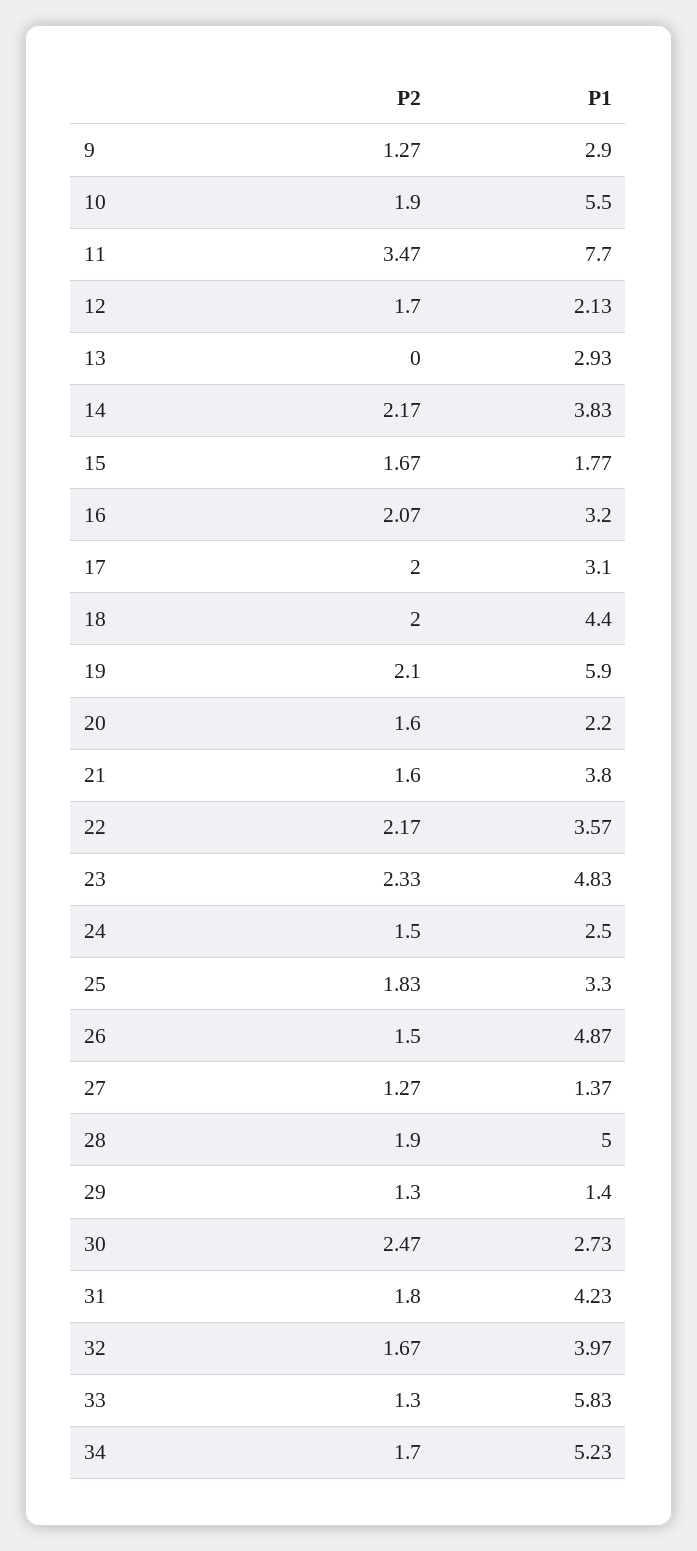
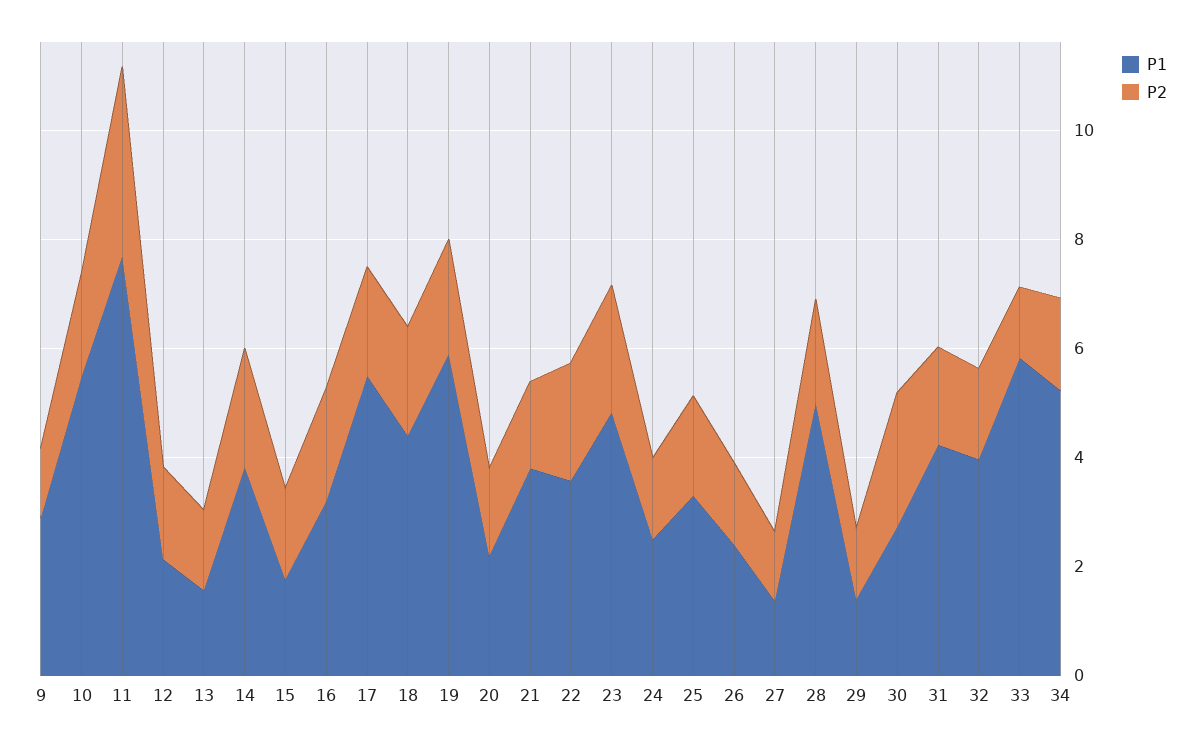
  {
    "P2": {
      "9": 1.27,
      "10": 1.9,
      "11": 3.47,
      "12": 1.7,
-     "13": 0,
+     "13": 1.5,
      "14": 2.17,
      "15": 1.67,
      "16": 2.07,
      "17": 2,
      "18": 2,
      "19": 2.1,
      "20": 1.6,
      "21": 1.6,
      "22": 2.17,
      "23": 2.33,
      "24": 1.5,
      "25": 1.83,
      "26": 1.5,
      "27": 1.27,
      "28": 1.9,
      "29": 1.3,
      "30": 2.47,
      "31": 1.8,
      "32": 1.67,
      "33": 1.3,
      "34": 1.7
    },
    "P1": {
      "9": 2.9,
      "10": 5.5,
      "11": 7.7,
      "12": 2.13,
-     "13": 2.93,
+     "13": 1.5,
      "14": 3.83,
      "15": 1.77,
      "16": 3.2,
-     "17": 3.1,
+     "17": 5.5,
      "18": 4.4,
      "19": 5.9,
      "20": 2.2,
      "21": 3.8,
      "22": 3.57,
      "23": 4.83,
      "24": 2.5,
      "25": 3.3,
-     "26": 4.87,
+     "26": 2.5,
      "27": 1.37,
      "28": 5,
      "29": 1.4,
      "30": 2.73,
      "31": 4.23,
      "32": 3.97,
      "33": 5.83,
      "34": 5.23
    }
  }

